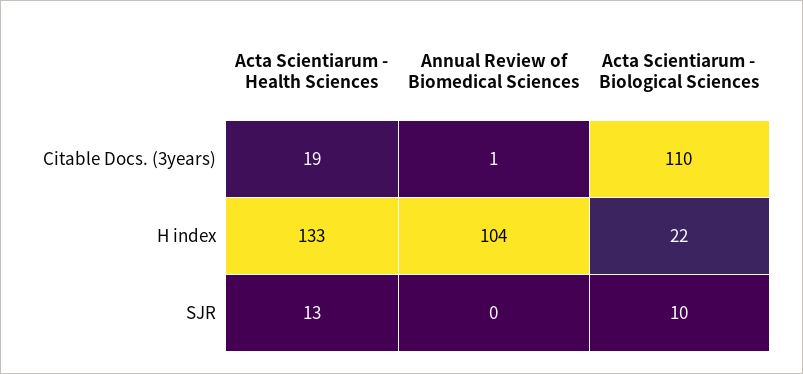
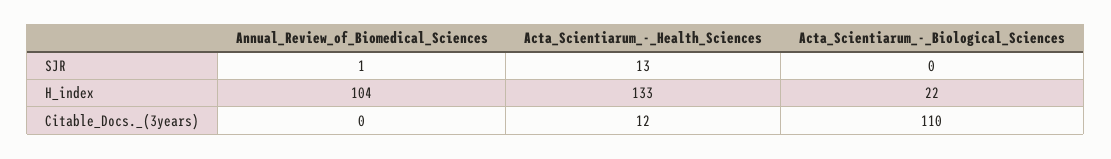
  {
    "Acta Scientiarum - Health Sciences": {
-     "Citable Docs. (3years)": 19,
+     "Citable Docs. (3years)": 12,
      "H index": 133,
      "SJR": 13
    },
    "Annual Review of Biomedical Sciences": {
-     "Citable Docs. (3years)": 1,
+     "Citable Docs. (3years)": 0,
      "H index": 104,
-     "SJR": 0
+     "SJR": 1
    },
    "Acta Scientiarum - Biological Sciences": {
      "Citable Docs. (3years)": 110,
      "H index": 22,
-     "SJR": 10
+     "SJR": 0
    }
  }

